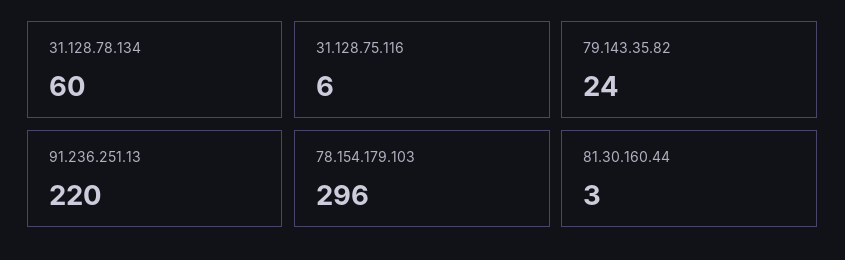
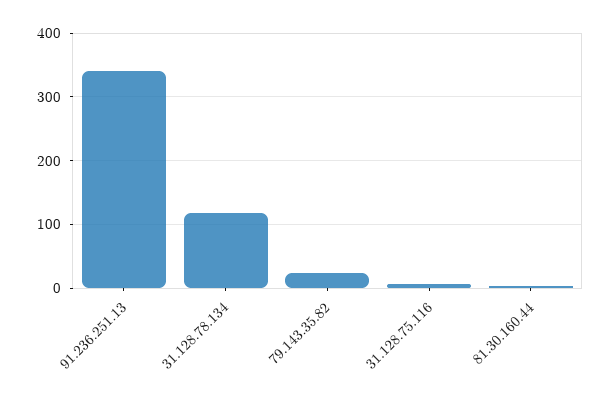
  {
-   "31.128.78.134": 60,
+   "31.128.78.134": 120,
    "31.128.75.116": 6,
    "79.143.35.82": 24,
-   "91.236.251.13": 220,
+   "91.236.251.13": 340,
-   "78.154.179.103": 296,
    "81.30.160.44": 3
  }

